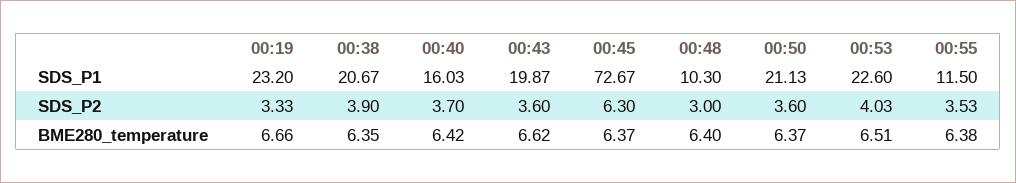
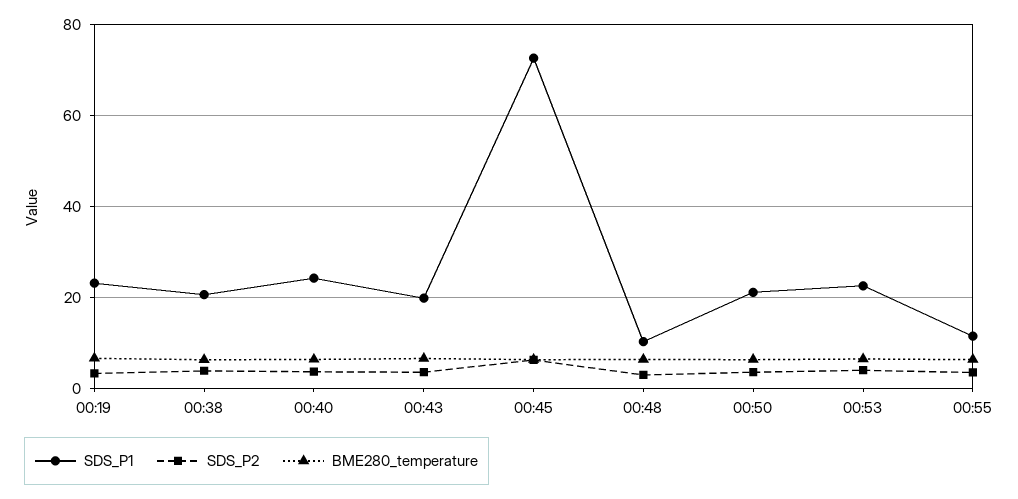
  {
    "SDS_P1": {
      "00:19": 23.2,
      "00:38": 20.67,
-     "00:40": 16.03,
+     "00:40": 24,
      "00:43": 19.87,
      "00:45": 72.67,
      "00:48": 10.3,
      "00:50": 21.13,
      "00:53": 22.6,
      "00:55": 11.5
    },
    "SDS_P2": {
      "00:19": 3.33,
      "00:38": 3.9,
      "00:40": 3.7,
      "00:43": 3.6,
      "00:45": 6.3,
      "00:48": 3,
      "00:50": 3.6,
      "00:53": 4.03,
      "00:55": 3.53
    },
    "BME280_temperature": {
      "00:19": 6.66,
      "00:38": 6.35,
      "00:40": 6.42,
      "00:43": 6.62,
      "00:45": 6.37,
      "00:48": 6.4,
      "00:50": 6.37,
      "00:53": 6.51,
      "00:55": 6.38
    }
  }

